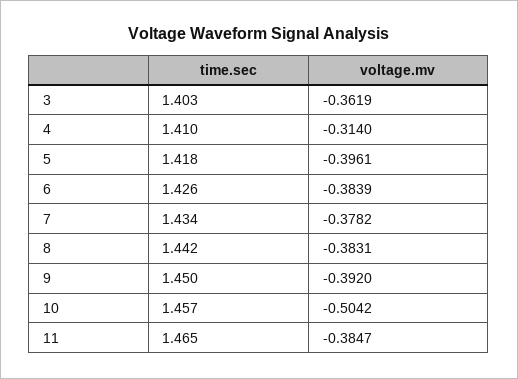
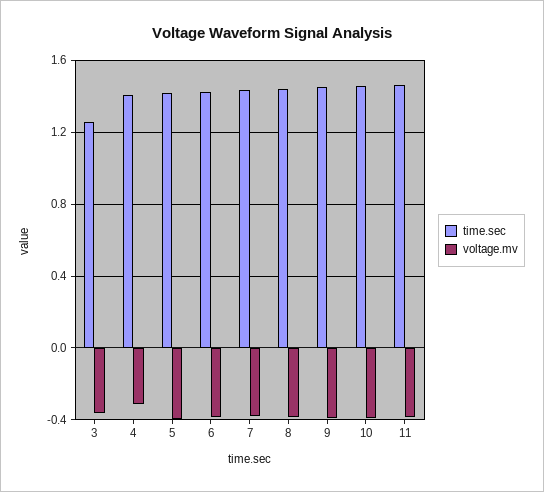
  {
    "time.sec": {
-     "3": 1.403,
+     "3": 1.25,
      "4": 1.41,
      "5": 1.418,
      "6": 1.426,
      "7": 1.434,
      "8": 1.442,
      "9": 1.45,
      "10": 1.457,
      "11": 1.465
    },
    "voltage.mv": {
      "3": -0.3619,
      "4": -0.314,
      "5": -0.3961,
      "6": -0.3839,
      "7": -0.3782,
      "8": -0.3831,
      "9": -0.392,
-     "10": -0.5042,
+     "10": -0.4,
      "11": -0.3847
    }
  }

